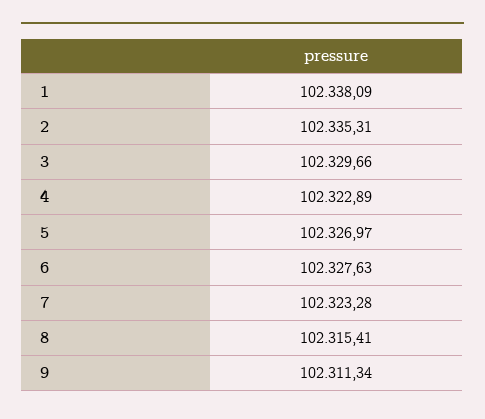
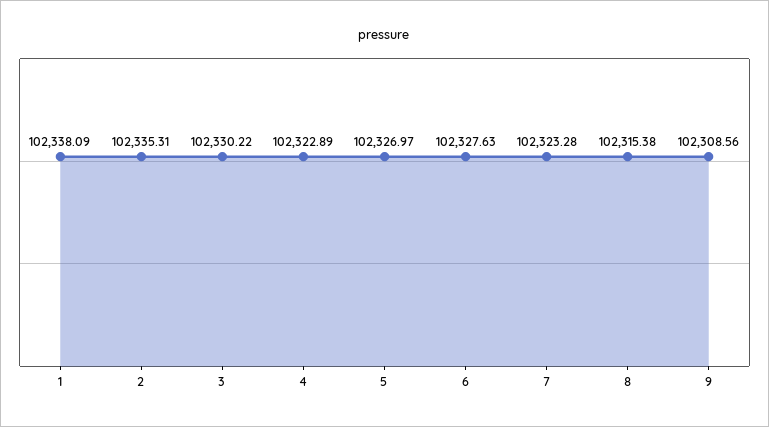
  {
    "1": 102338.09,
    "2": 102335.31,
-   "3": 102329.66,
+   "3": 102330.22,
    "4": 102322.89,
    "5": 102326.97,
    "6": 102327.63,
    "7": 102323.28,
-   "8": 102315.41,
+   "8": 102315.38,
-   "9": 102311.34
+   "9": 102308.56
  }

